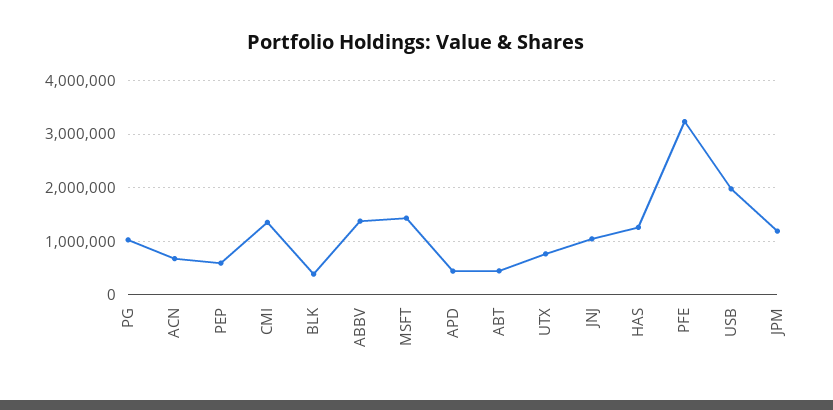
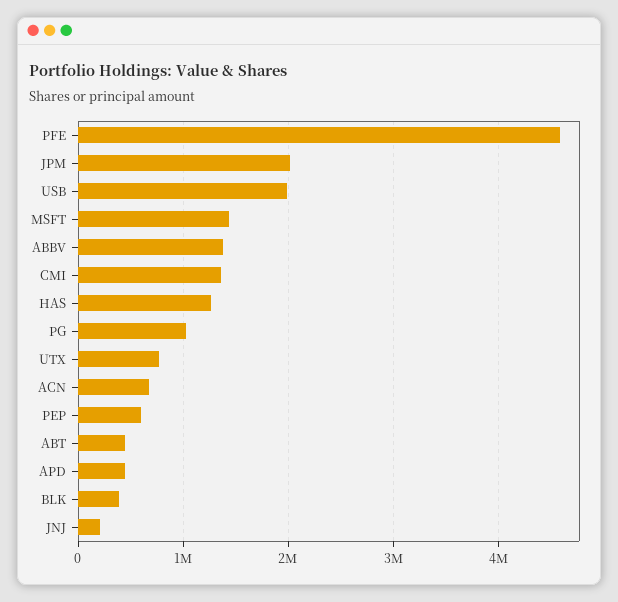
  {
    "PG": 1000000,
    "ACN": 700000,
    "PEP": 600000,
    "CMI": 1400000,
    "BLK": 400000,
    "ABBV": 1400000,
    "MSFT": 1400000,
    "APD": 400000,
    "ABT": 400000,
    "UTX": 800000,
-   "JNJ": 1000000,
+   "JNJ": 200000,
    "HAS": 1300000,
-   "PFE": 3200000,
+   "PFE": 4600000,
    "USB": 2000000,
-   "JPM": 1200000
+   "JPM": 2000000
  }

